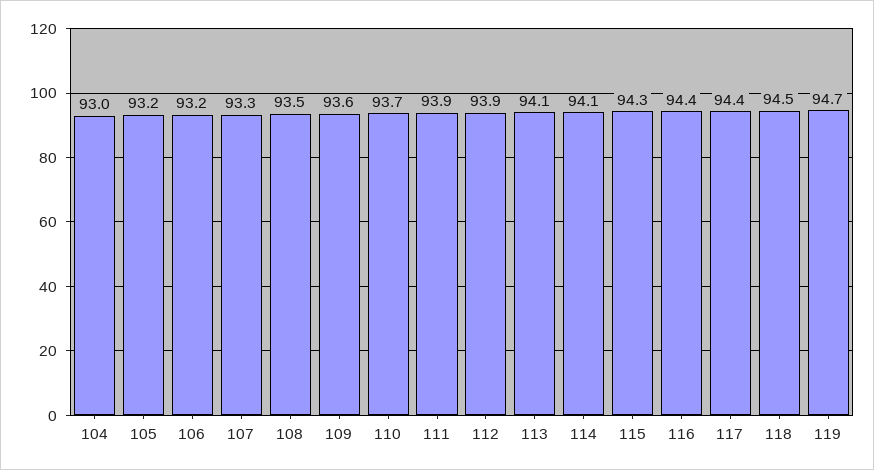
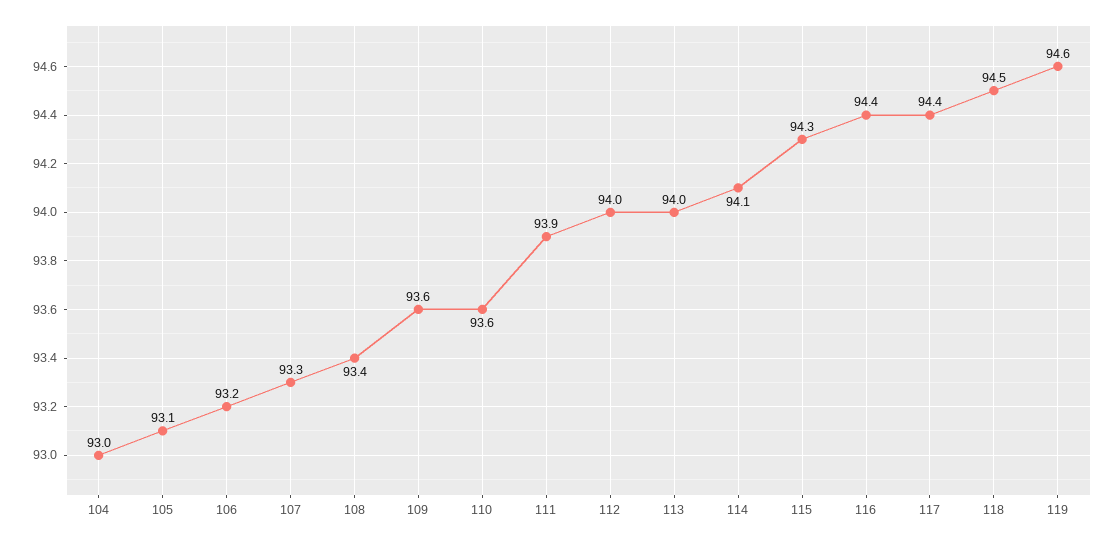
  {
    "104": 93,
-   "105": 93.2,
+   "105": 93.1,
    "106": 93.2,
    "107": 93.3,
-   "108": 93.5,
+   "108": 93.4,
    "109": 93.6,
-   "110": 93.7,
+   "110": 93.6,
    "111": 93.9,
-   "112": 93.9,
+   "112": 94,
-   "113": 94.1,
+   "113": 94,
    "114": 94.1,
    "115": 94.3,
    "116": 94.4,
    "117": 94.4,
    "118": 94.5,
-   "119": 94.7
+   "119": 94.6
  }

